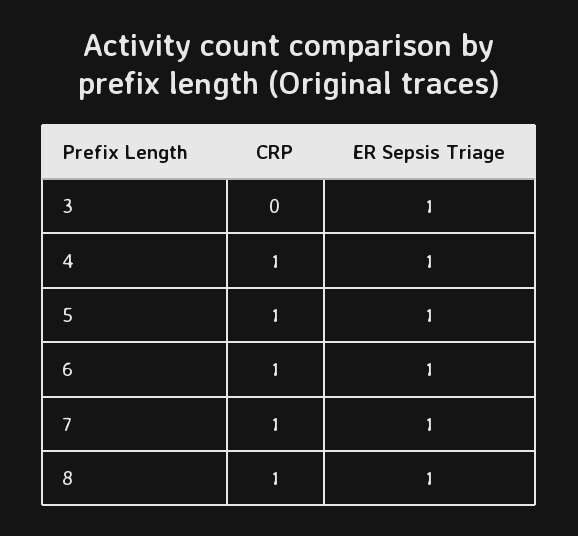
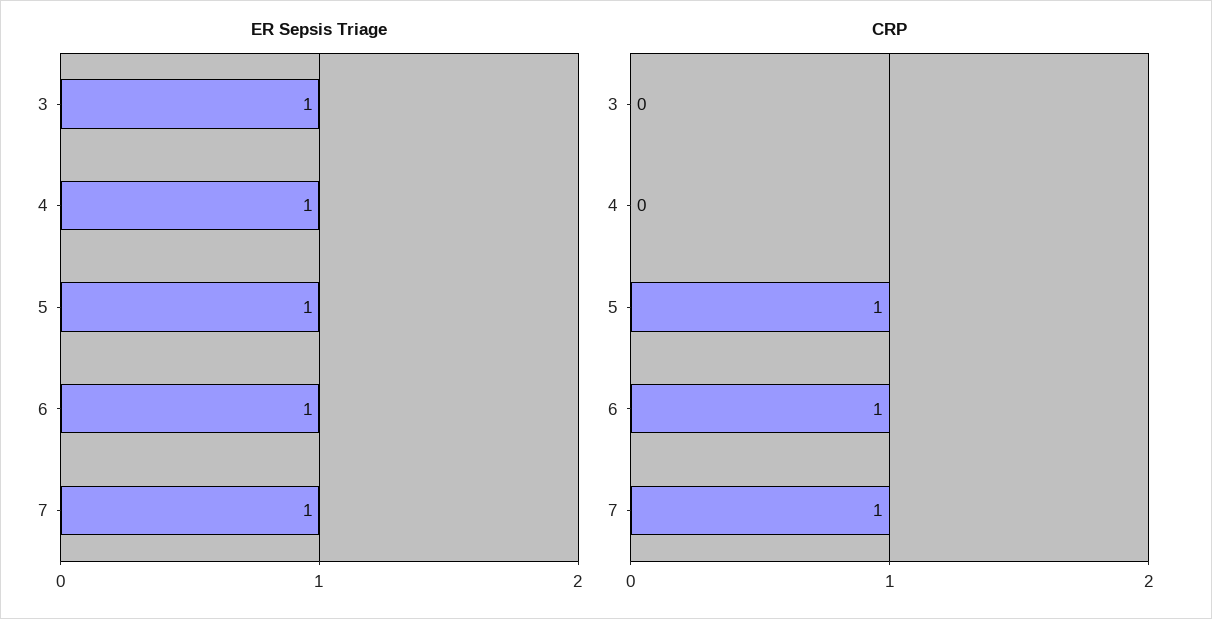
  {
    "CRP": {
      "3": 0,
-     "4": 1,
+     "4": 0,
      "5": 1,
      "6": 1,
-     "7": 1,
+     "7": 1
-     "8": 1
    },
    "ER Sepsis Triage": {
      "3": 1,
      "4": 1,
      "5": 1,
      "6": 1,
-     "7": 1,
+     "7": 1
-     "8": 1
    }
  }

